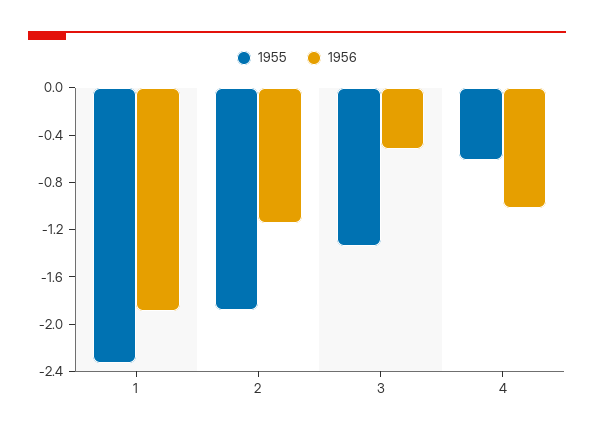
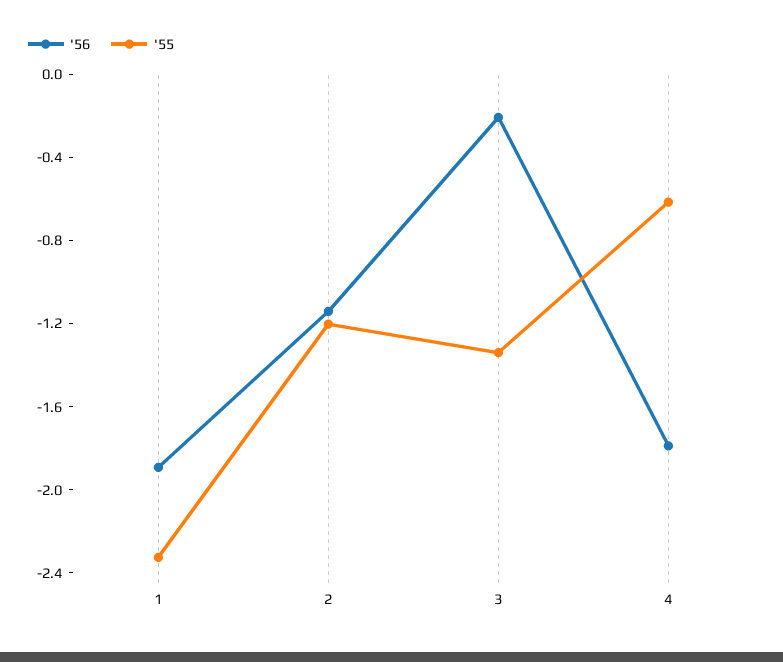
  {
    "1955": {
      "1": -2.3,
-     "2": -1.9,
+     "2": -1.2,
      "3": -1.3,
      "4": -0.6
    },
    "1956": {
      "1": -1.9,
      "2": -1.1,
-     "3": -0.5,
+     "3": -0.2,
-     "4": -1
+     "4": -1.8
    }
  }

